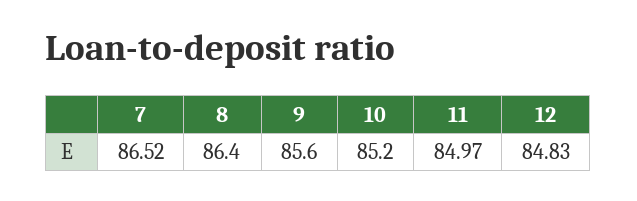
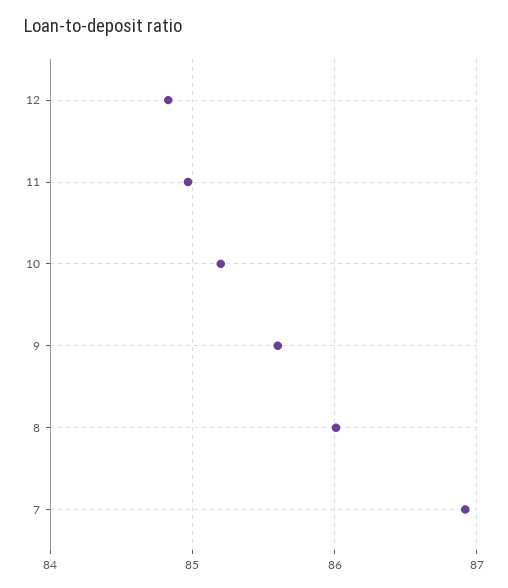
  {
-   "7": 86.52,
+   "7": 86.9,
-   "8": 86.4,
+   "8": 86,
    "9": 85.6,
    "10": 85.2,
    "11": 84.97,
    "12": 84.83
  }

